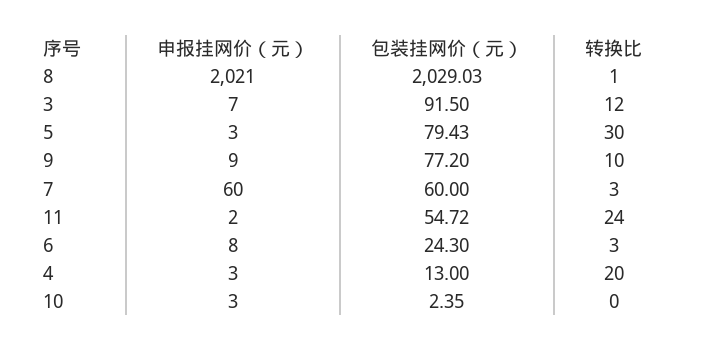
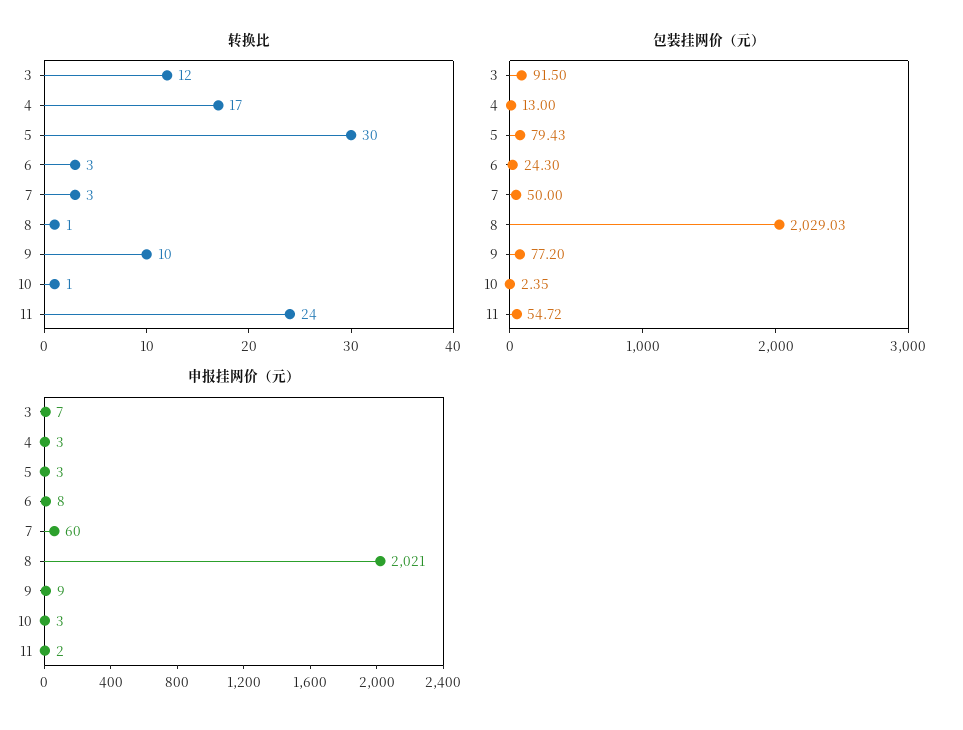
  {
    "申报挂网价（元）": {
      "8": 2021,
      "3": 7,
      "5": 3,
      "9": 9,
      "7": 60,
      "11": 2,
      "6": 8,
      "4": 3,
      "10": 3
    },
    "包装挂网价（元）": {
      "8": 2029.03,
      "3": 91.5,
      "5": 79.43,
      "9": 77.2,
-     "7": 60,
+     "7": 50,
      "11": 54.72,
      "6": 24.3,
      "4": 13,
      "10": 2.35
    },
    "转换比": {
      "8": 1,
      "3": 12,
      "5": 30,
      "9": 10,
      "7": 3,
      "11": 24,
      "6": 3,
-     "4": 20,
+     "4": 17,
-     "10": 0
+     "10": 1
    }
  }

